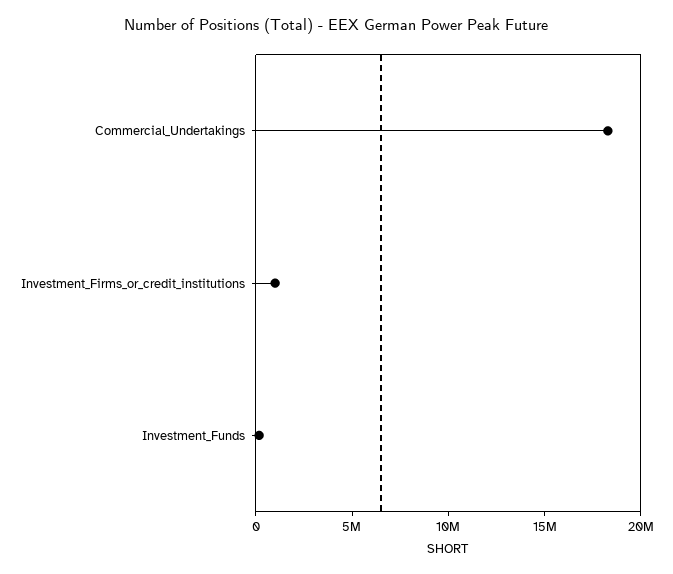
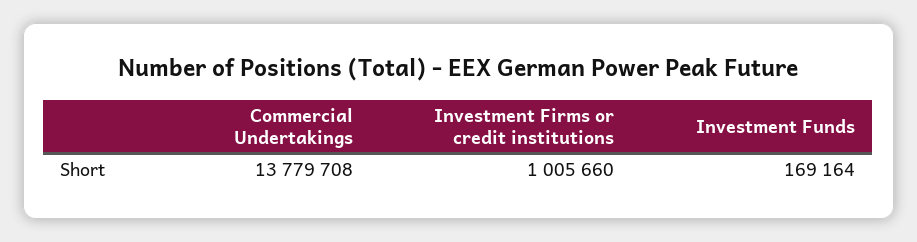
  {
-   "Commercial_Undertakings": 18000000,
+   "Commercial_Undertakings": 13779708,
    "Investment_Firms_or_credit_institutions": 1005660,
    "Investment_Funds": 169164
  }

